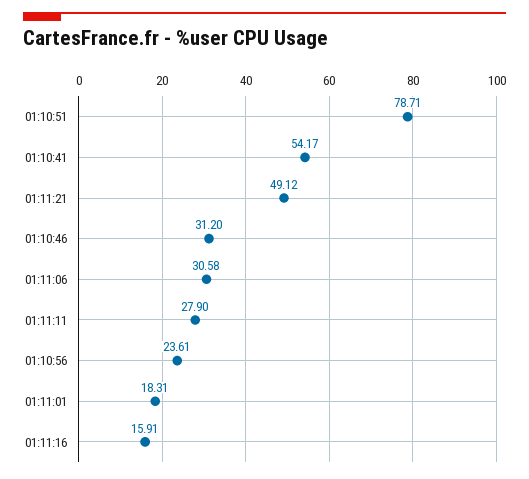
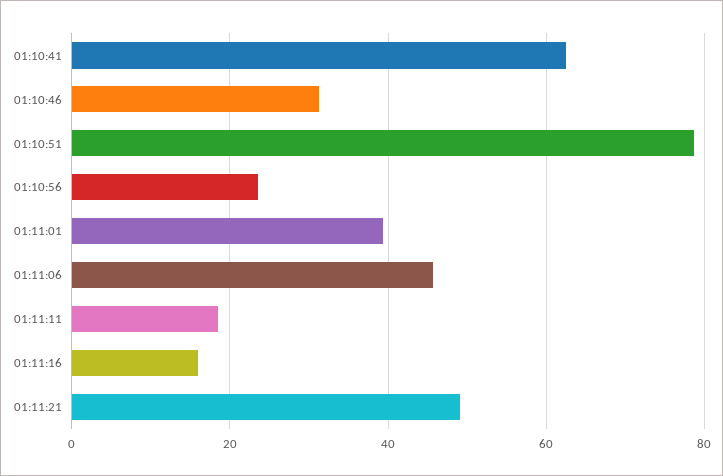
  {
    "01:10:51": 78.71,
-   "01:10:41": 54.17,
+   "01:10:41": 62,
    "01:11:21": 49.12,
    "01:10:46": 31.2,
-   "01:11:06": 30.58,
+   "01:11:06": 46,
-   "01:11:11": 27.9,
+   "01:11:11": 18,
    "01:10:56": 23.61,
-   "01:11:01": 18.31,
+   "01:11:01": 40,
    "01:11:16": 15.91
  }

